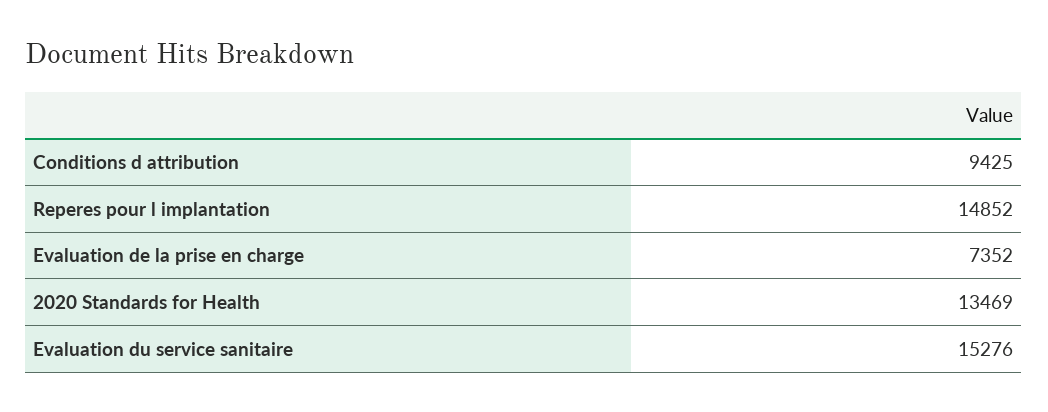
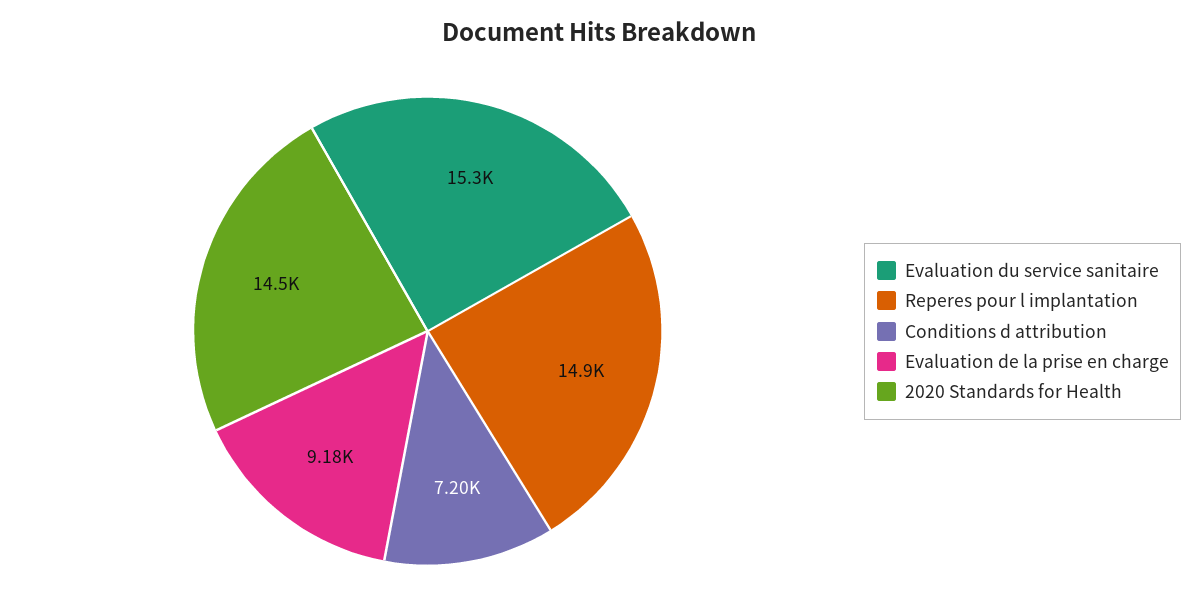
  {
-   "Conditions d attribution": 9425,
+   "Conditions d attribution": 7200,
    "Reperes pour l implantation": 14852,
-   "Evaluation de la prise en charge": 7352,
+   "Evaluation de la prise en charge": 9180,
-   "2020 Standards for Health": 13469,
+   "2020 Standards for Health": 14500,
    "Evaluation du service sanitaire": 15276
  }

